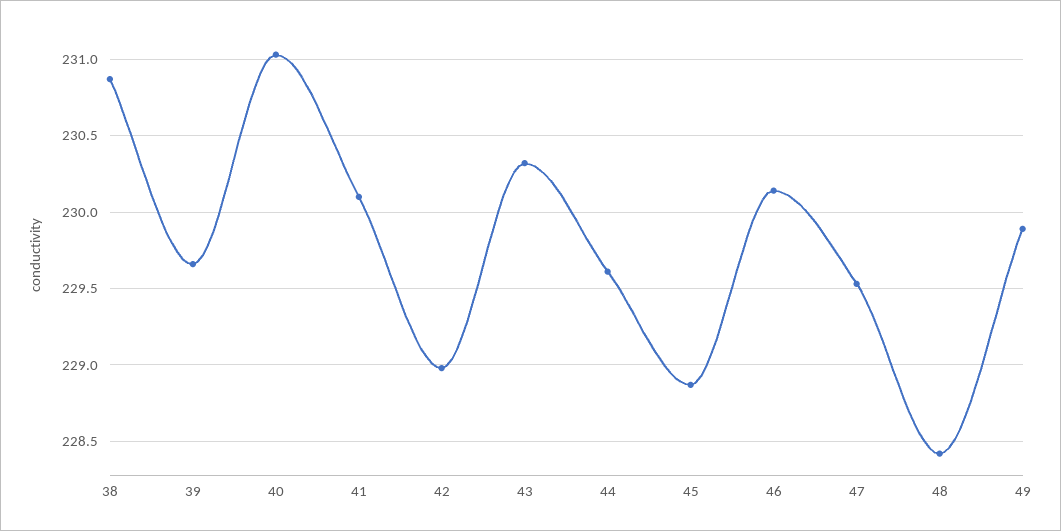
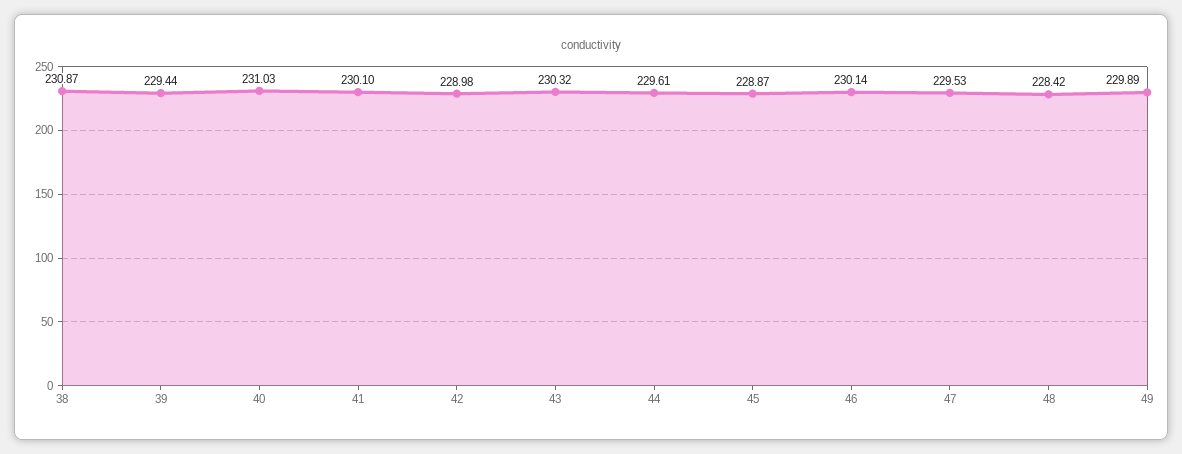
  {
    "38": 230.87,
-   "39": 229.65,
+   "39": 229.44,
    "40": 231.03,
    "41": 230.1,
    "42": 228.98,
    "43": 230.32,
    "44": 229.61,
    "45": 228.87,
    "46": 230.14,
    "47": 229.53,
    "48": 228.42,
    "49": 229.89
  }

